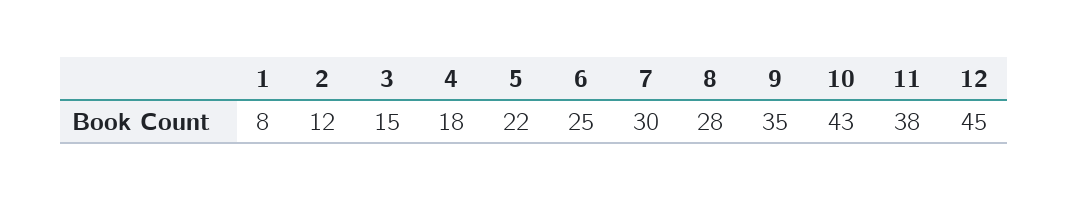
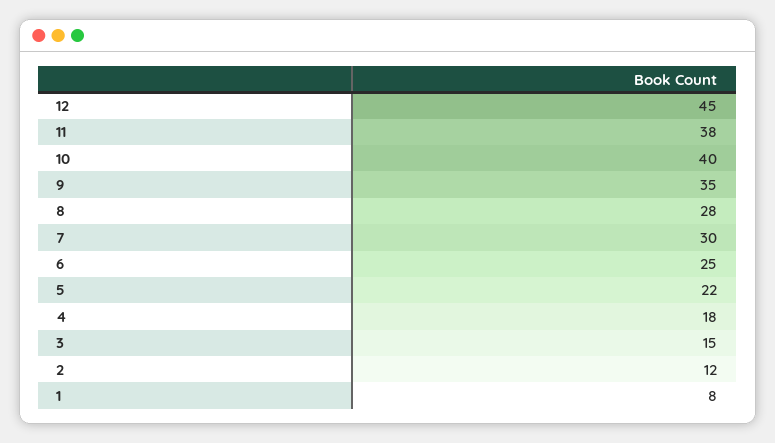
  {
    "1": 8,
    "2": 12,
    "3": 15,
    "4": 18,
    "5": 22,
    "6": 25,
    "7": 30,
    "8": 28,
    "9": 35,
-   "10": 43,
+   "10": 40,
    "11": 38,
    "12": 45
  }

